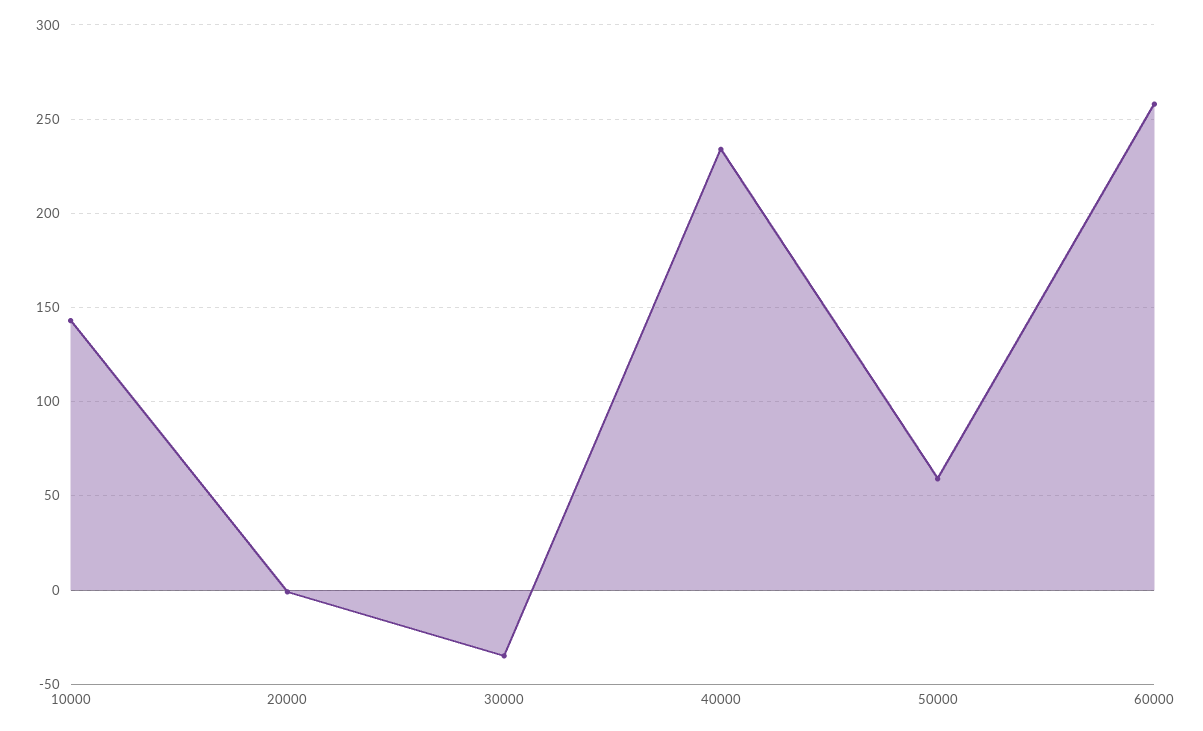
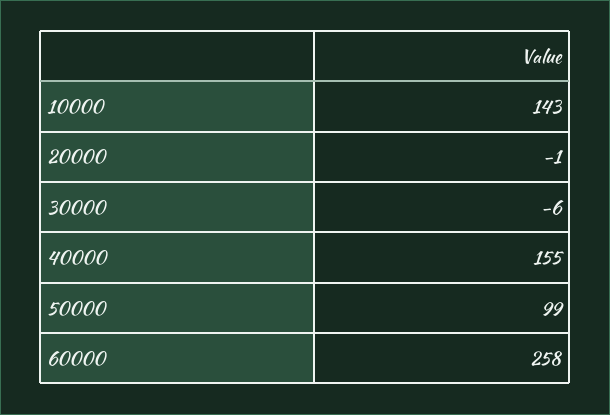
  {
    "10000": 143,
    "20000": -1,
-   "30000": -35,
+   "30000": -6,
-   "40000": 235,
+   "40000": 155,
-   "50000": 60,
+   "50000": 99,
    "60000": 258
  }

